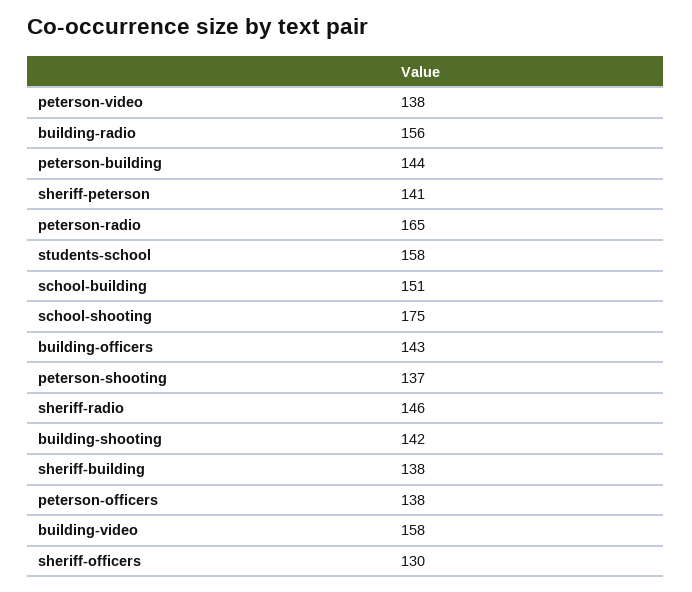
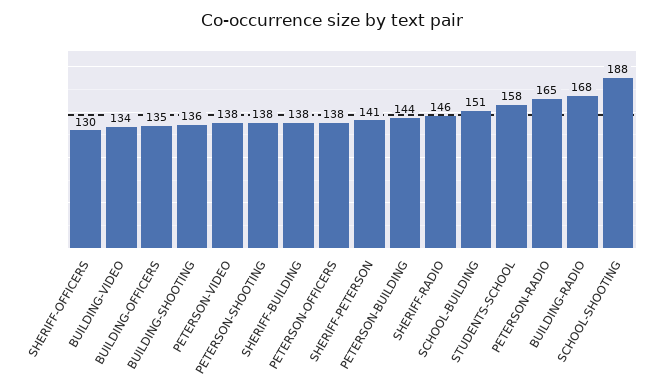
  {
    "peterson-video": 138,
-   "building-radio": 156,
+   "building-radio": 168,
    "peterson-building": 144,
    "sheriff-peterson": 141,
    "peterson-radio": 165,
    "students-school": 158,
    "school-building": 151,
-   "school-shooting": 175,
+   "school-shooting": 188,
-   "building-officers": 143,
+   "building-officers": 135,
-   "peterson-shooting": 137,
+   "peterson-shooting": 138,
    "sheriff-radio": 146,
-   "building-shooting": 142,
+   "building-shooting": 136,
    "sheriff-building": 138,
    "peterson-officers": 138,
-   "building-video": 158,
+   "building-video": 134,
    "sheriff-officers": 130
  }

